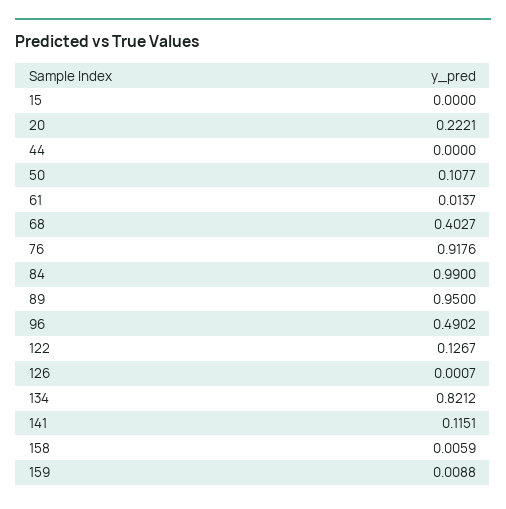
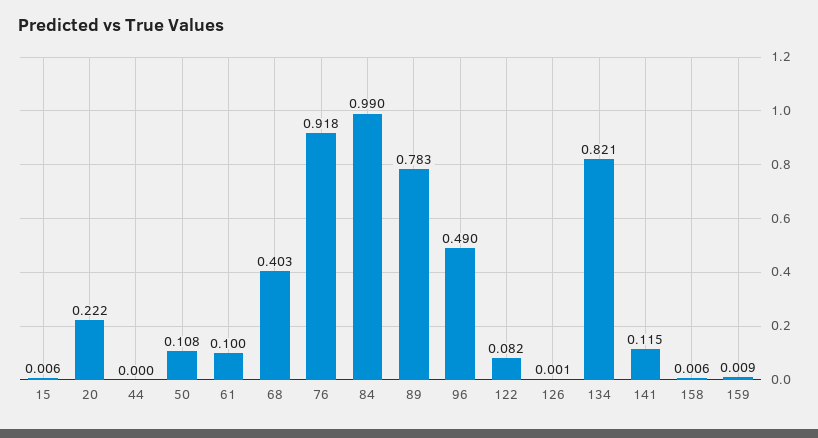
  {
-   "15": 0,
+   "15": 0.006,
    "20": 0.2221,
    "44": 0,
    "50": 0.1077,
-   "61": 0.0137,
+   "61": 0.1,
    "68": 0.4027,
    "76": 0.9176,
    "84": 0.99,
-   "89": 0.95,
+   "89": 0.783,
    "96": 0.4902,
-   "122": 0.1267,
+   "122": 0.082,
    "126": 0.0007,
    "134": 0.8212,
    "141": 0.1151,
    "158": 0.0059,
    "159": 0.0088
  }

